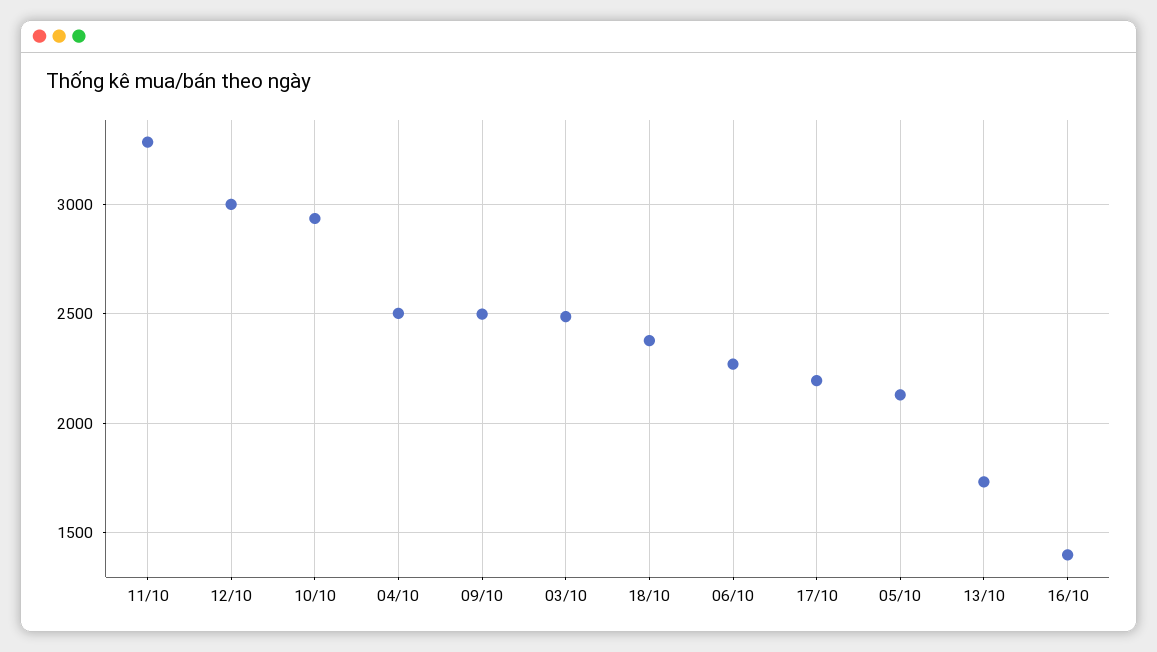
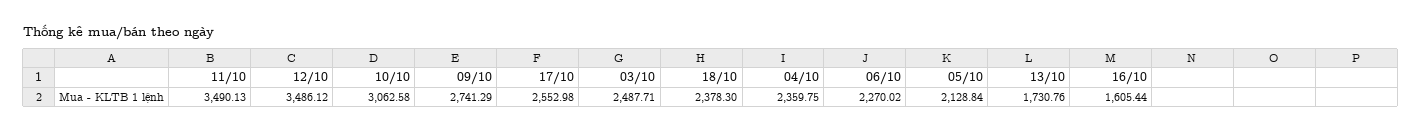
  {
-   "11/10": 3300,
+   "11/10": 3490.13,
-   "12/10": 3000,
+   "12/10": 3486.12,
-   "10/10": 2950,
+   "10/10": 3062.58,
-   "04/10": 2500,
+   "04/10": 2359.75,
-   "09/10": 2500,
+   "09/10": 2741.29,
    "03/10": 2487.71,
    "18/10": 2378.3,
    "06/10": 2270.02,
-   "17/10": 2200,
+   "17/10": 2552.98,
    "05/10": 2128.84,
    "13/10": 1730.76,
-   "16/10": 1400
+   "16/10": 1605.44
  }

